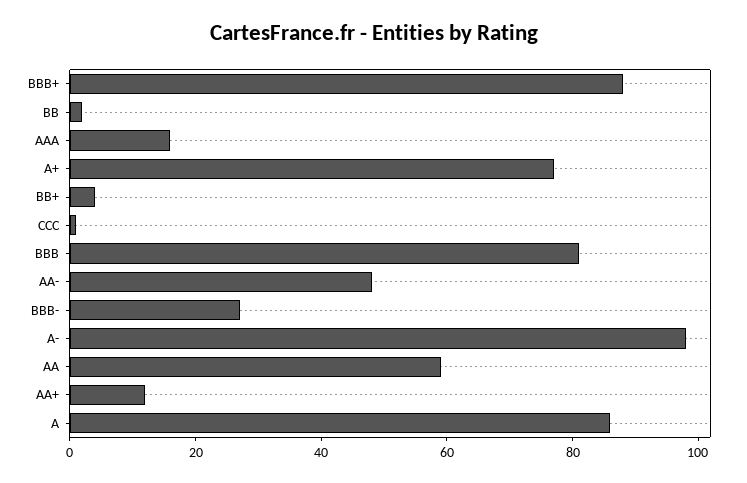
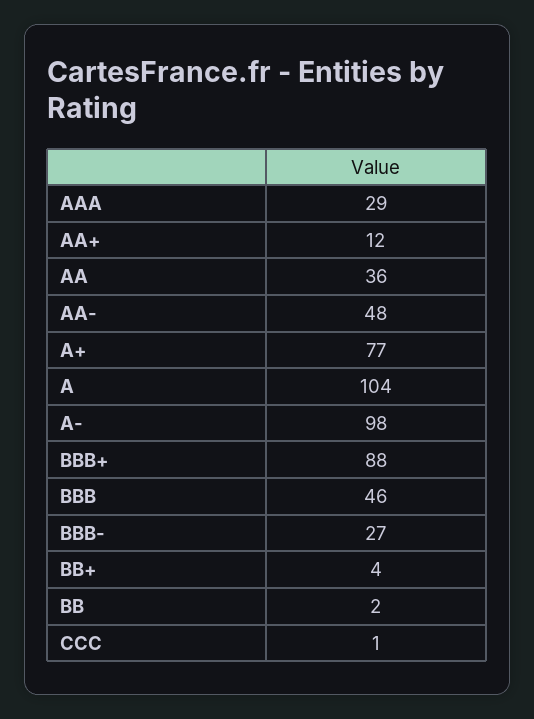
  {
    "BBB+": 88,
    "BB": 2,
-   "AAA": 15,
+   "AAA": 29,
    "A+": 77,
    "BB+": 4,
    "CCC": 1,
-   "BBB": 80,
+   "BBB": 46,
    "AA-": 48,
    "BBB-": 27,
    "A-": 98,
-   "AA": 60,
+   "AA": 36,
    "AA+": 12,
-   "A": 85
+   "A": 104
  }

